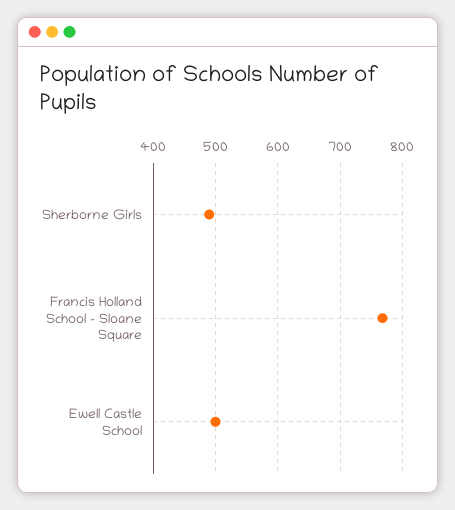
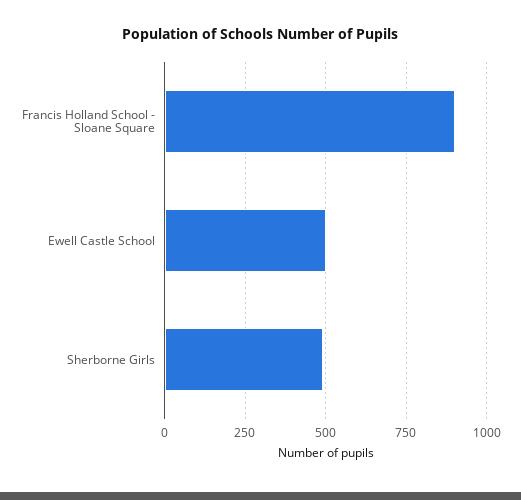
  {
    "Sherborne Girls": 490,
-   "Francis Holland School - Sloane Square": 770,
+   "Francis Holland School - Sloane Square": 900,
    "Ewell Castle School": 500
  }

